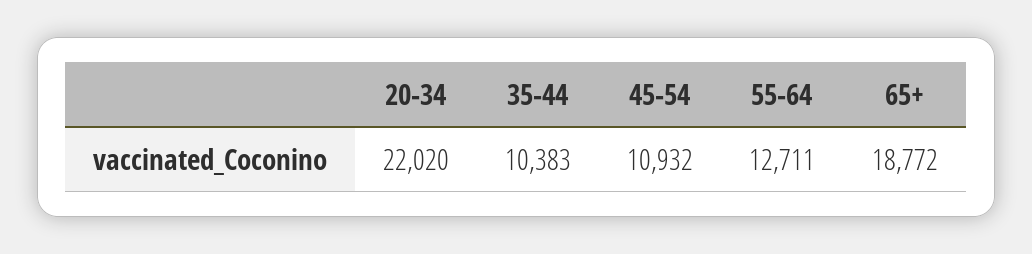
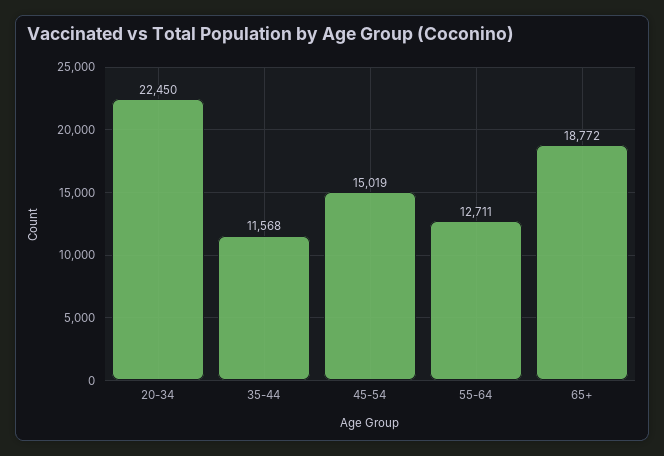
  {
-   "20-34": 22020,
+   "20-34": 22450,
-   "35-44": 10383,
+   "35-44": 11568,
-   "45-54": 10932,
+   "45-54": 15019,
    "55-64": 12711,
    "65+": 18772
  }

